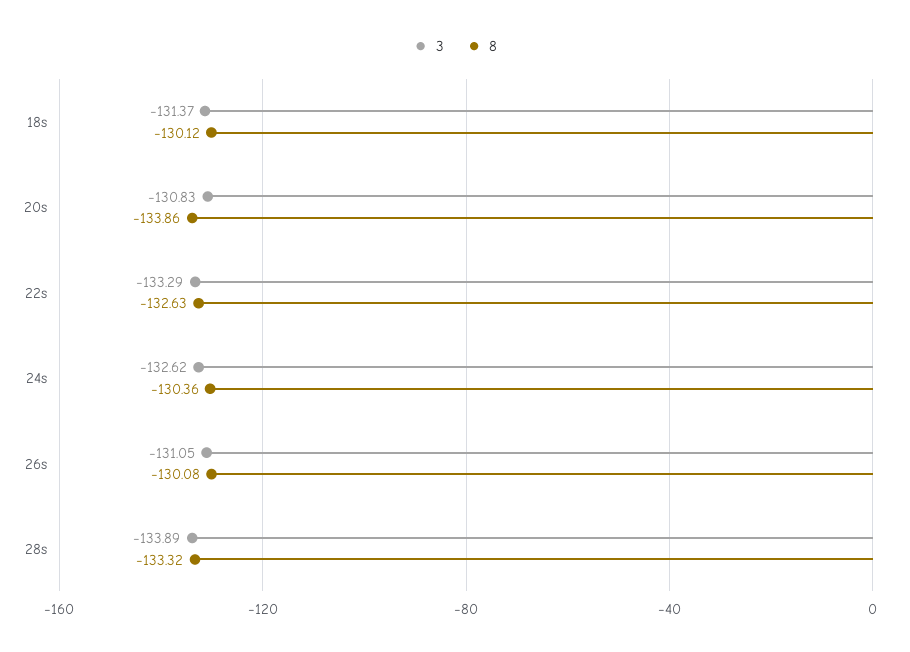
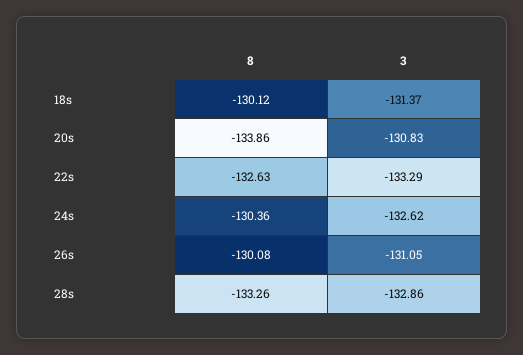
  {
    "3": {
      "18s": -131.37,
      "20s": -130.83,
      "22s": -133.29,
      "24s": -132.62,
      "26s": -131.05,
-     "28s": -133.89
+     "28s": -132.86
    },
    "8": {
      "18s": -130.12,
      "20s": -133.86,
      "22s": -132.63,
      "24s": -130.36,
      "26s": -130.08,
-     "28s": -133.32
+     "28s": -133.26
    }
  }

